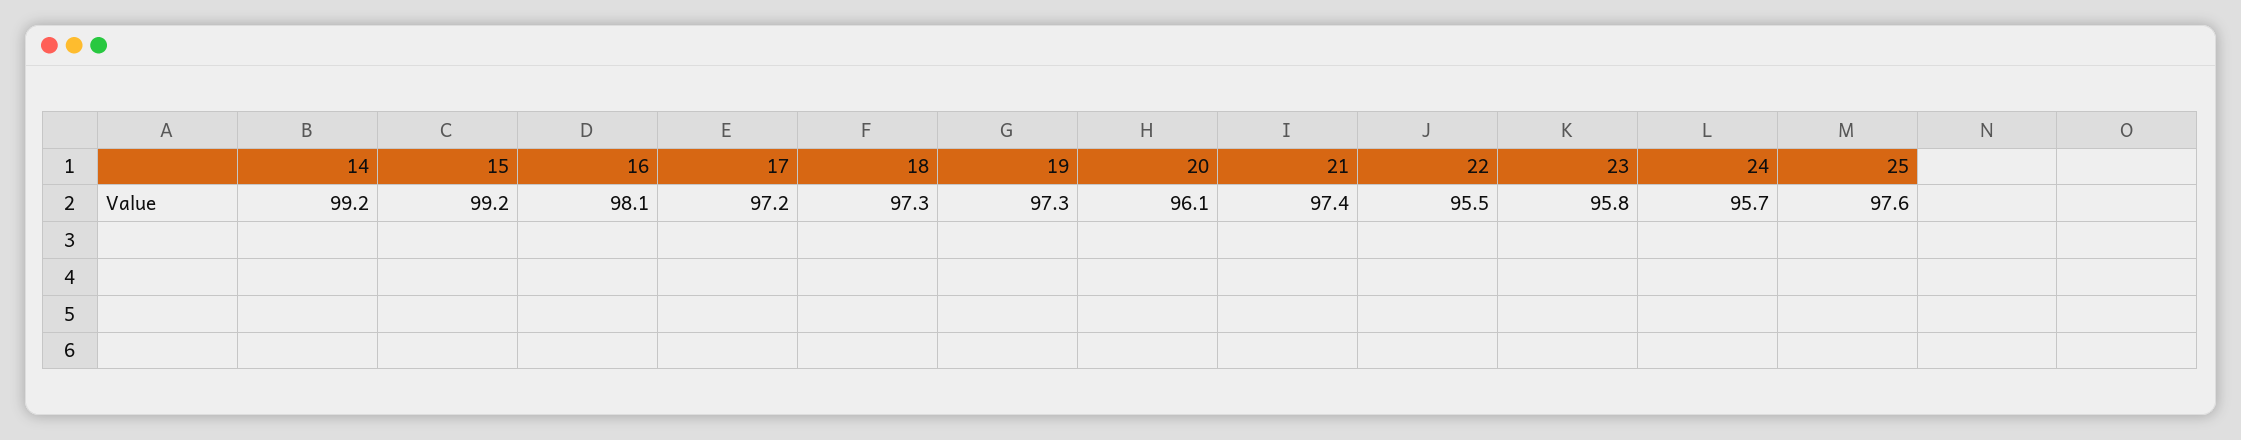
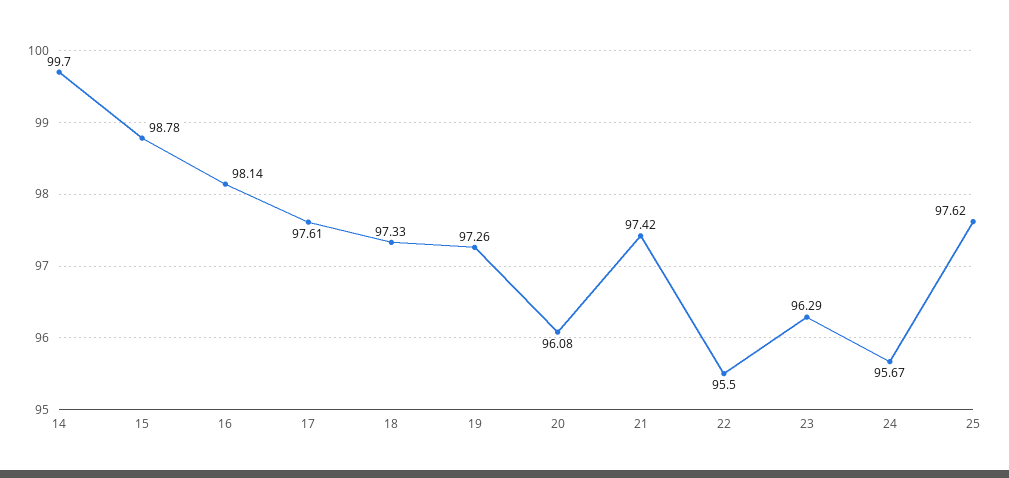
  {
-   "14": 99.2,
+   "14": 99.7,
-   "15": 99.2,
+   "15": 98.78,
    "16": 98.14,
-   "17": 97.2,
+   "17": 97.61,
    "18": 97.33,
    "19": 97.26,
    "20": 96.08,
    "21": 97.42,
    "22": 95.5,
-   "23": 95.8,
+   "23": 96.29,
    "24": 95.67,
    "25": 97.62
  }

